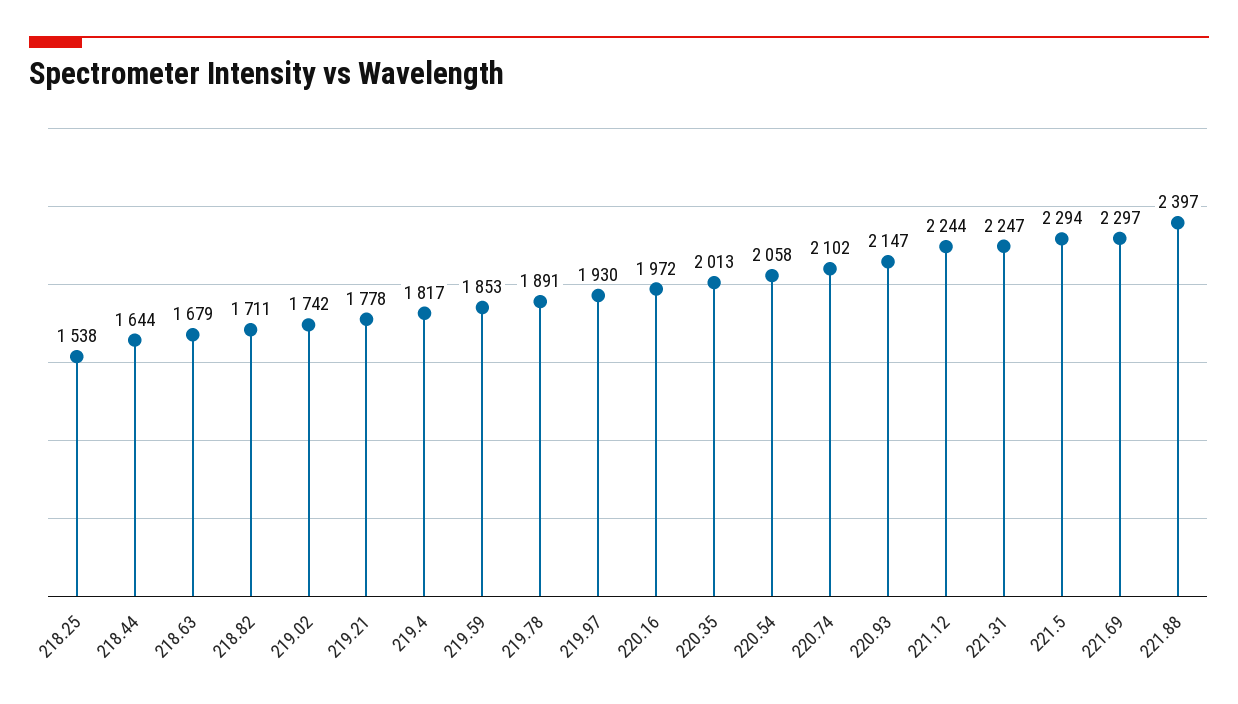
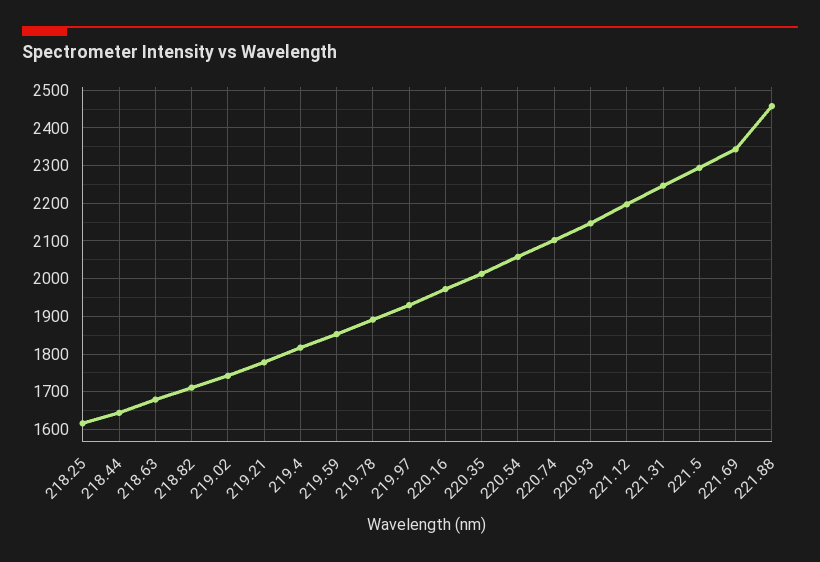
  {
-   "218.25": 1538,
+   "218.25": 1620,
    "218.44": 1644,
    "218.63": 1679,
    "218.82": 1711,
    "219.02": 1742,
    "219.21": 1778,
    "219.4": 1817,
    "219.59": 1853,
    "219.78": 1891,
    "219.97": 1930,
    "220.16": 1972,
    "220.35": 2013,
    "220.54": 2058,
    "220.74": 2102,
    "220.93": 2147,
-   "221.12": 2244,
+   "221.12": 2200,
    "221.31": 2247,
    "221.5": 2294,
-   "221.69": 2297,
+   "221.69": 2340,
-   "221.88": 2397
+   "221.88": 2460
  }

